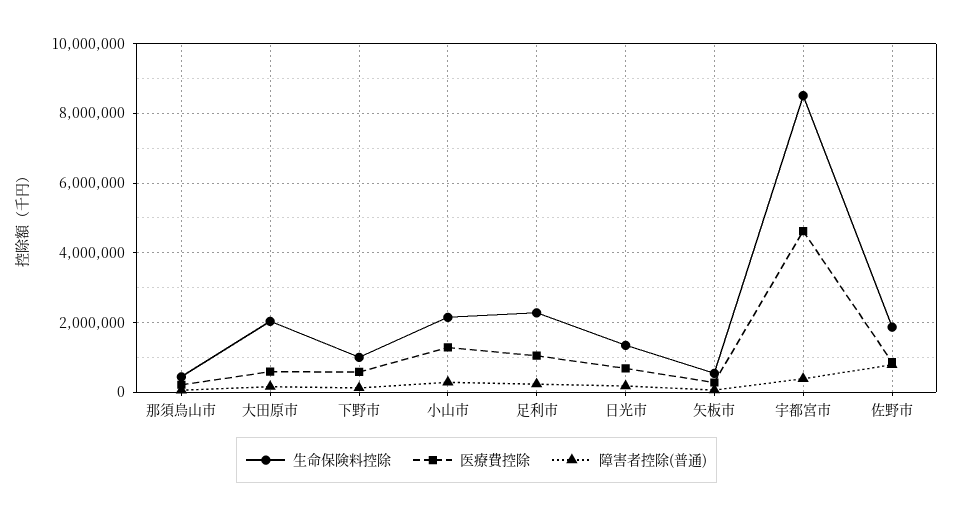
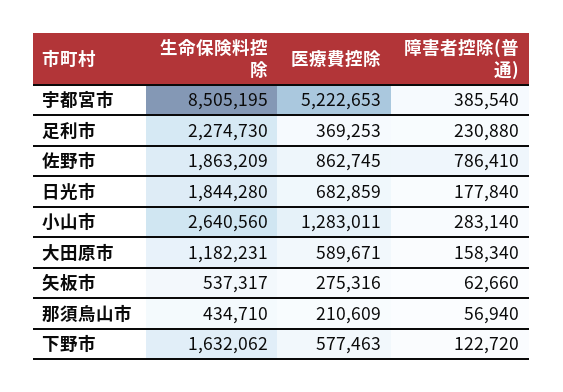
  {
    "生命保険料控除": {
      "那須烏山市": 434710,
-     "大田原市": 2000000,
+     "大田原市": 1182231,
-     "下野市": 1000000,
+     "下野市": 1632062,
-     "小山市": 2200000,
+     "小山市": 2640560,
      "足利市": 2274730,
-     "日光市": 1400000,
+     "日光市": 1844280,
      "矢板市": 537317,
      "宇都宮市": 8505195,
      "佐野市": 1863209
    },
    "医療費控除": {
      "那須烏山市": 210609,
      "大田原市": 589671,
      "下野市": 577463,
      "小山市": 1283011,
-     "足利市": 1000000,
+     "足利市": 369253,
      "日光市": 682859,
      "矢板市": 275316,
-     "宇都宮市": 4600000,
+     "宇都宮市": 5222653,
      "佐野市": 862745
    },
    "障害者控除(普通)": {
      "那須烏山市": 56940,
      "大田原市": 158340,
      "下野市": 122720,
      "小山市": 283140,
      "足利市": 230880,
      "日光市": 177840,
      "矢板市": 62660,
      "宇都宮市": 385540,
      "佐野市": 786410
    }
  }

